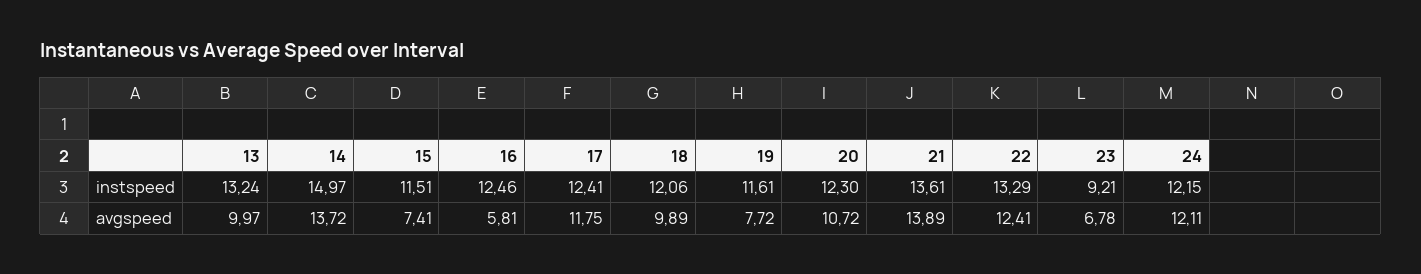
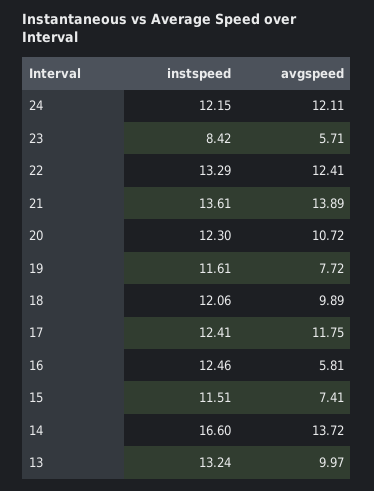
  {
    "13": {
      "instspeed": 13.24,
      "avgspeed": 9.97
    },
    "14": {
-     "instspeed": 14.97,
+     "instspeed": 16.6,
      "avgspeed": 13.72
    },
    "15": {
      "instspeed": 11.51,
      "avgspeed": 7.41
    },
    "16": {
      "instspeed": 12.46,
      "avgspeed": 5.81
    },
    "17": {
      "instspeed": 12.41,
      "avgspeed": 11.75
    },
    "18": {
      "instspeed": 12.06,
      "avgspeed": 9.89
    },
    "19": {
      "instspeed": 11.61,
      "avgspeed": 7.72
    },
    "20": {
      "instspeed": 12.3,
      "avgspeed": 10.72
    },
    "21": {
      "instspeed": 13.61,
      "avgspeed": 13.89
    },
    "22": {
      "instspeed": 13.29,
      "avgspeed": 12.41
    },
    "23": {
-     "instspeed": 9.21,
+     "instspeed": 8.42,
-     "avgspeed": 6.78
+     "avgspeed": 5.71
    },
    "24": {
      "instspeed": 12.15,
      "avgspeed": 12.11
    }
  }

